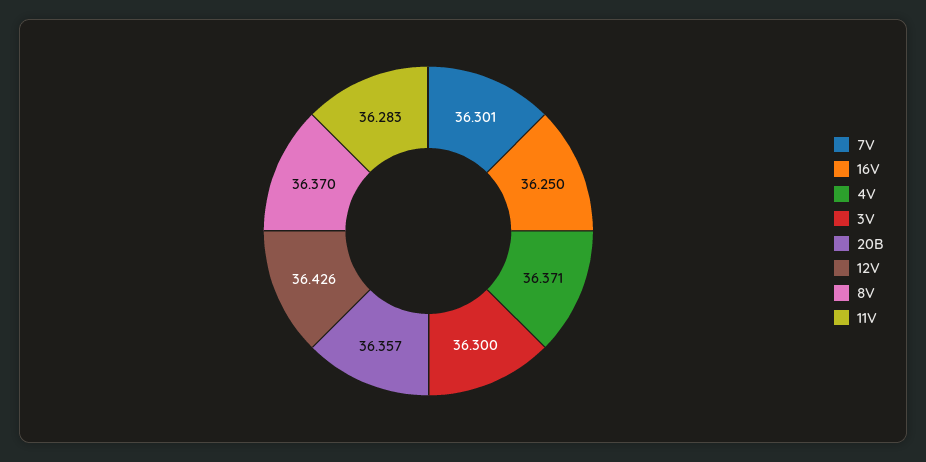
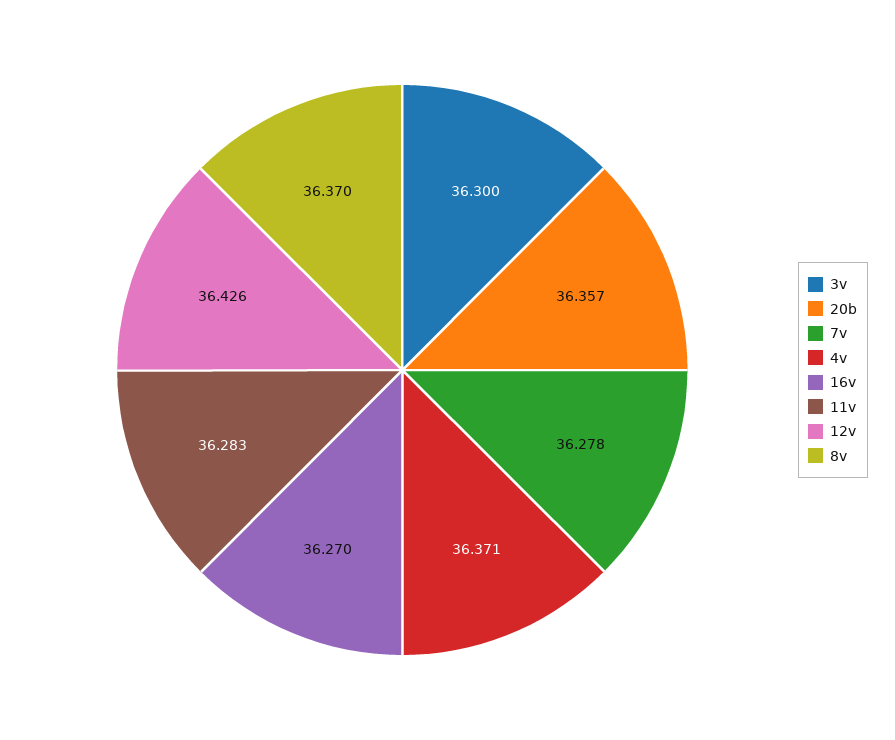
  {
-   "7V": 36.301,
+   "7V": 36.278,
-   "16V": 36.25,
+   "16V": 36.27,
    "4V": 36.371,
    "3V": 36.3,
    "20B": 36.357,
    "12V": 36.426,
    "8V": 36.37,
    "11V": 36.283
  }

